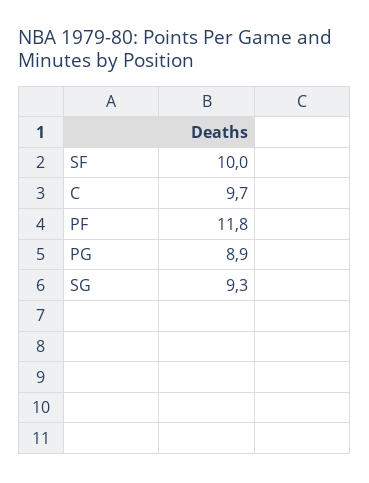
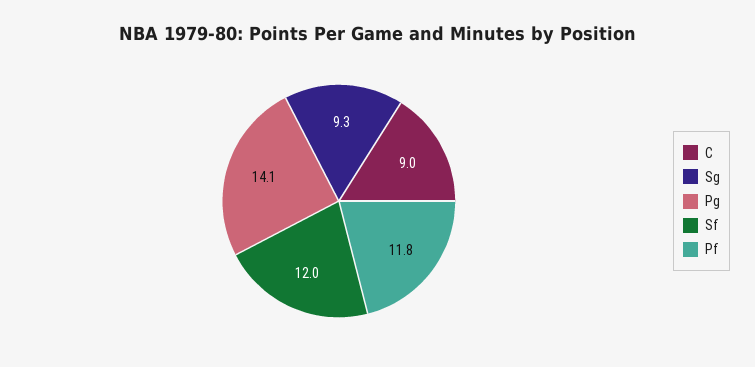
  {
-   "SF": 10,
+   "SF": 12,
-   "C": 9.7,
+   "C": 9,
    "PF": 11.8,
-   "PG": 8.9,
+   "PG": 14.1,
    "SG": 9.3
  }

